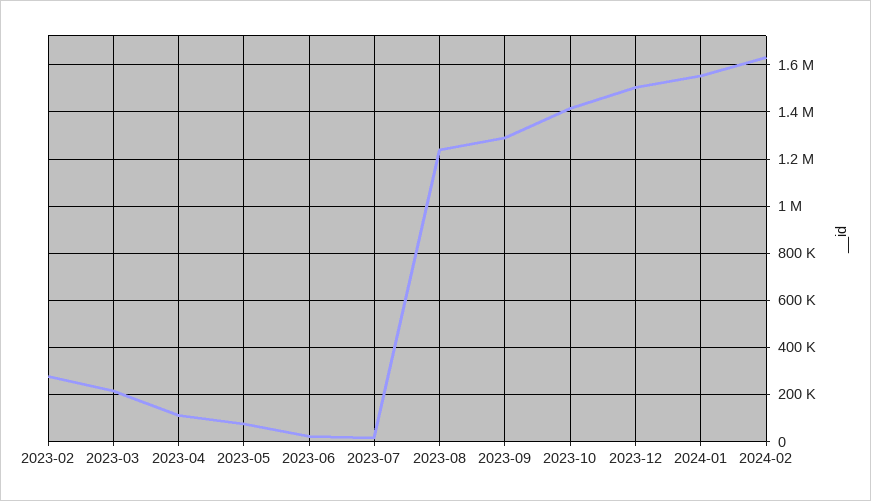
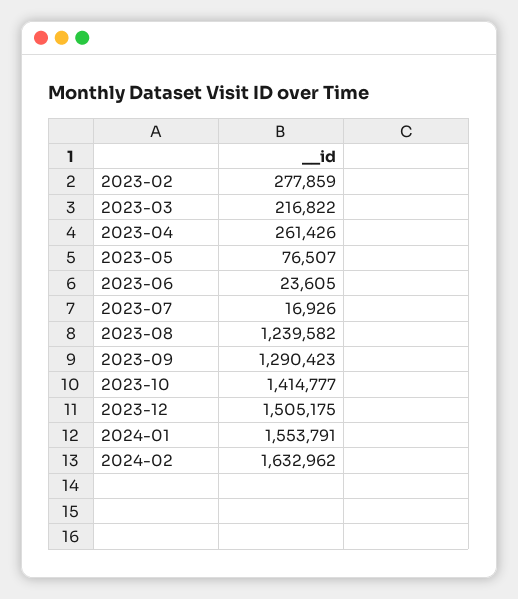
  {
    "2023-02": 277859,
    "2023-03": 216822,
-   "2023-04": 100000,
+   "2023-04": 261426,
    "2023-05": 76507,
    "2023-06": 23605,
    "2023-07": 16926,
    "2023-08": 1239582,
    "2023-09": 1290423,
    "2023-10": 1414777,
    "2023-12": 1505175,
    "2024-01": 1553791,
    "2024-02": 1632962
  }

